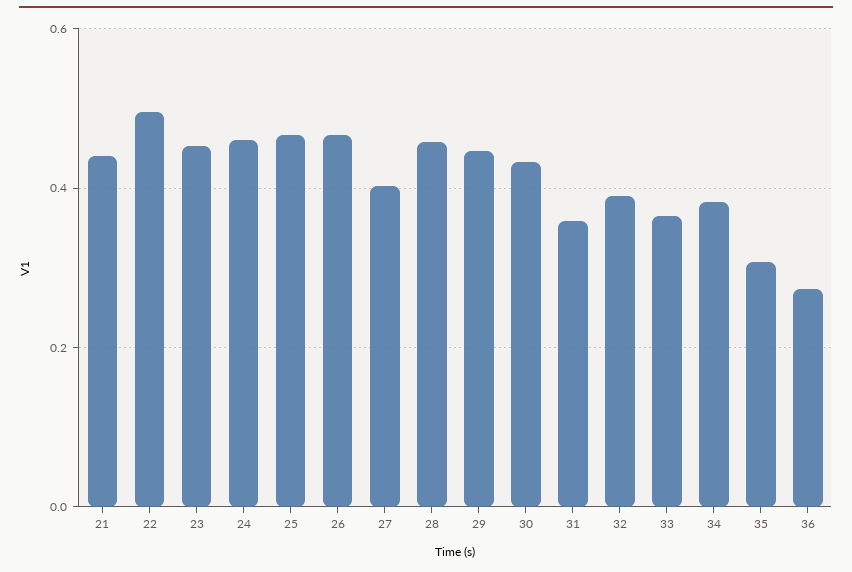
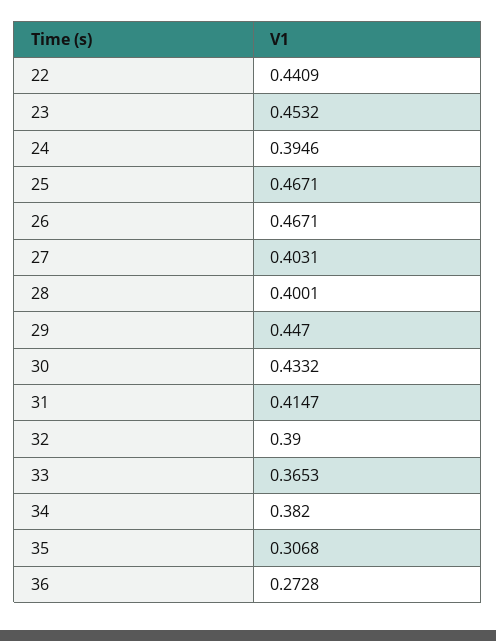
  {
-   "21": 0.44,
-   "22": 0.5,
+   "22": 0.4409,
    "23": 0.4532,
-   "24": 0.46,
+   "24": 0.3946,
    "25": 0.4671,
    "26": 0.4671,
    "27": 0.4031,
-   "28": 0.46,
+   "28": 0.4001,
    "29": 0.447,
    "30": 0.4332,
-   "31": 0.36,
+   "31": 0.4147,
    "32": 0.39,
    "33": 0.3653,
    "34": 0.382,
    "35": 0.3068,
    "36": 0.2728
  }

